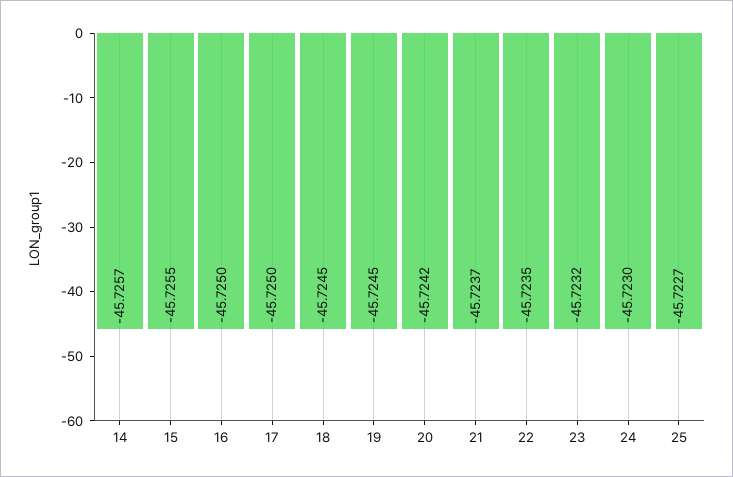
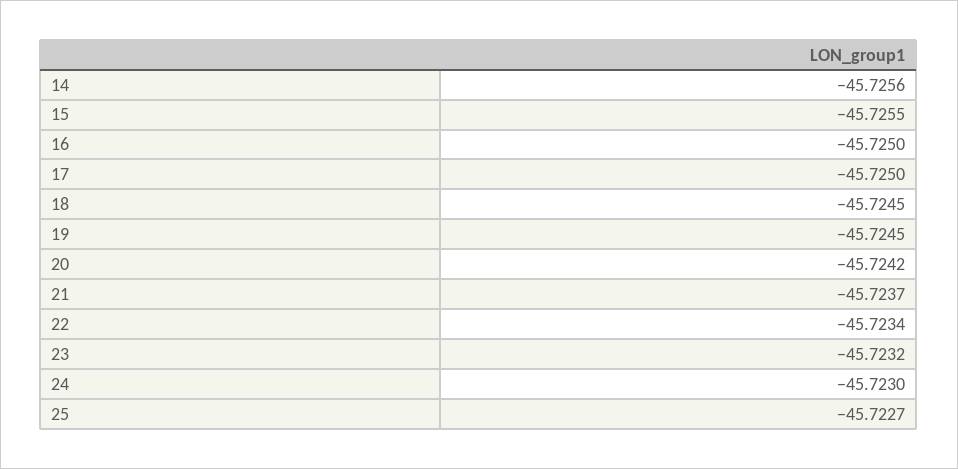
  {
-   "14": -45.7257,
+   "14": -45.7256,
    "15": -45.7255,
    "16": -45.725,
    "17": -45.725,
    "18": -45.7245,
    "19": -45.7245,
    "20": -45.7242,
    "21": -45.7237,
-   "22": -45.7235,
+   "22": -45.7234,
    "23": -45.7232,
    "24": -45.723,
    "25": -45.7227
  }

